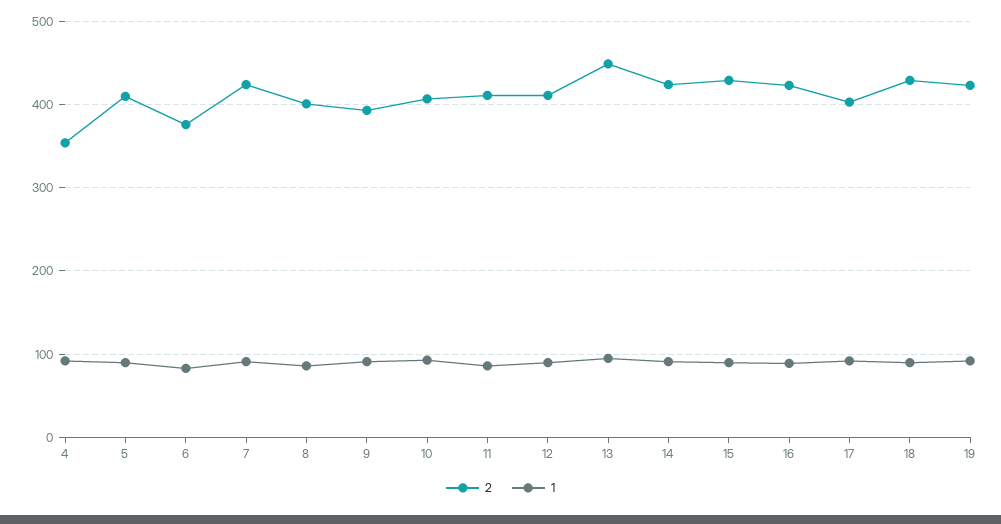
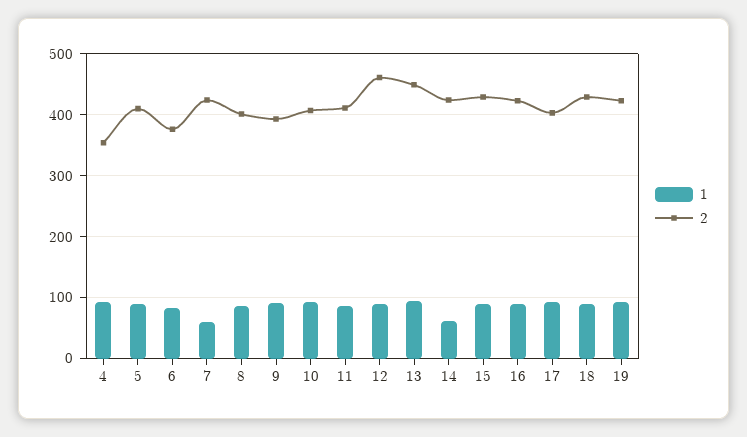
  {
    "2": {
      "4": 350,
      "5": 410,
      "6": 380,
      "7": 420,
      "8": 400,
      "9": 390,
      "10": 410,
      "11": 410,
-     "12": 410,
+     "12": 460,
      "13": 450,
      "14": 420,
      "15": 430,
      "16": 420,
      "17": 400,
      "18": 430,
      "19": 420
    },
    "1": {
      "4": 90,
      "5": 90,
      "6": 80,
-     "7": 90,
+     "7": 60,
      "8": 90,
      "9": 90,
      "10": 90,
      "11": 90,
      "12": 90,
      "13": 100,
-     "14": 90,
+     "14": 60,
      "15": 90,
      "16": 90,
      "17": 90,
      "18": 90,
      "19": 90
    }
  }

